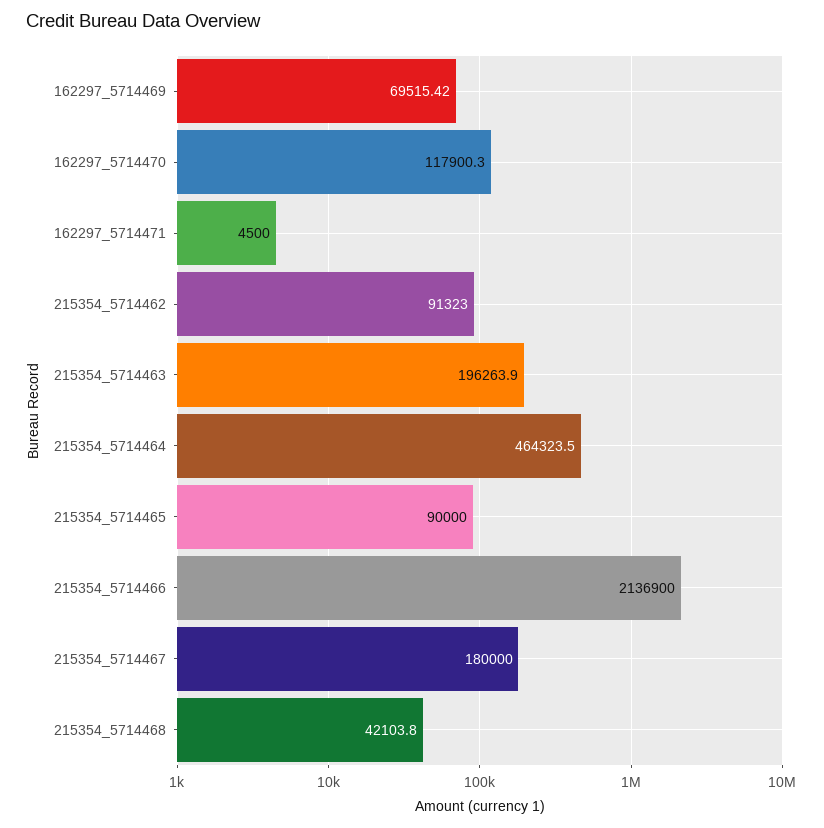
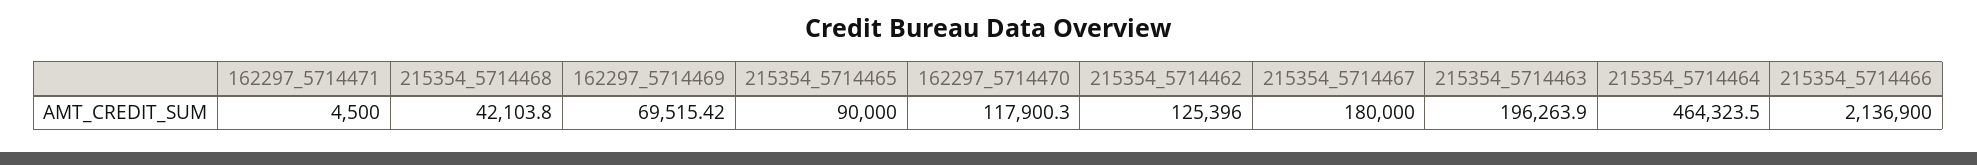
  {
    "162297_5714469": 69515.42,
    "162297_5714470": 117900.3,
    "162297_5714471": 4500,
-   "215354_5714462": 91323,
+   "215354_5714462": 125396,
    "215354_5714463": 196263.9,
    "215354_5714464": 464323.5,
    "215354_5714465": 90000,
    "215354_5714466": 2136900,
    "215354_5714467": 180000,
    "215354_5714468": 42103.8
  }

